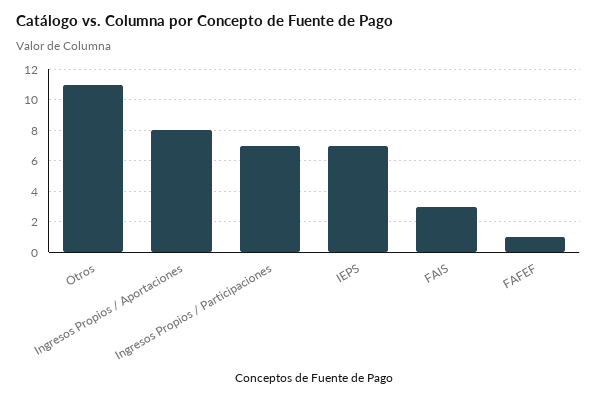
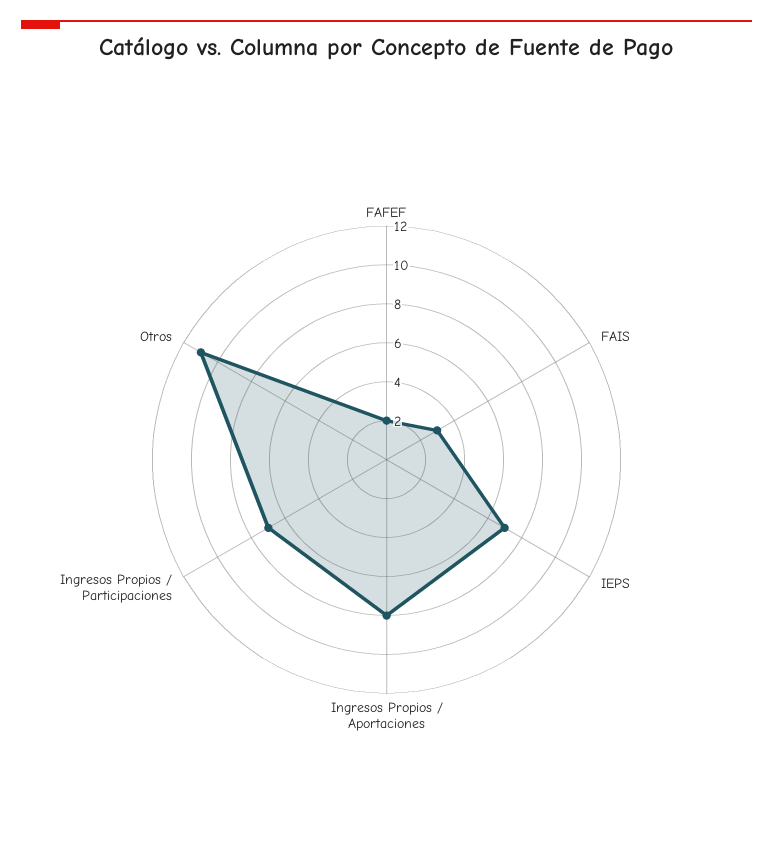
  {
    "Otros": 11,
    "Ingresos Propios / Aportaciones": 8,
    "Ingresos Propios / Participaciones": 7,
    "IEPS": 7,
    "FAIS": 3,
-   "FAFEF": 1
+   "FAFEF": 2
  }

